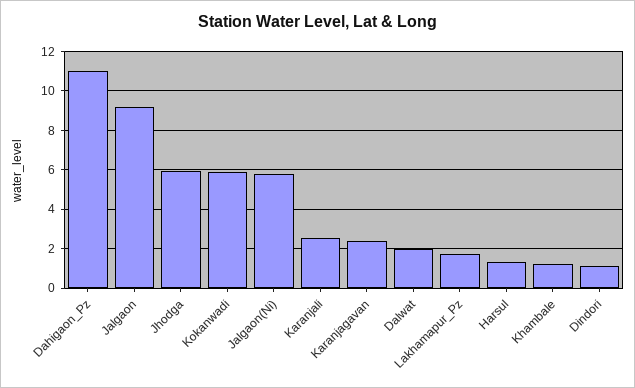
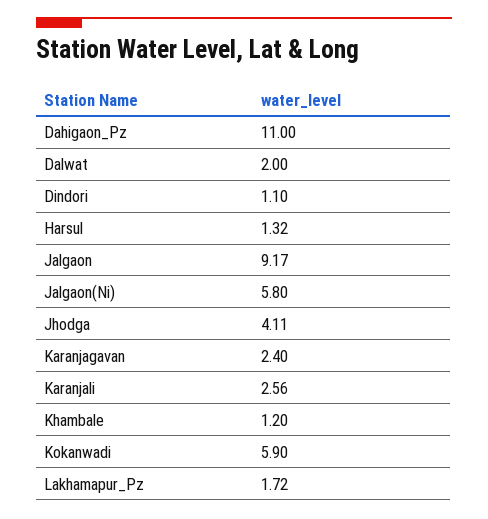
  {
    "Dahigaon_Pz": 11,
    "Jalgaon": 9.17,
-   "Jhodga": 6,
+   "Jhodga": 4.11,
    "Kokanwadi": 5.9,
    "Jalgaon(Ni)": 5.8,
    "Karanjali": 2.56,
    "Karanjagavan": 2.4,
    "Dalwat": 2,
    "Lakhamapur_Pz": 1.72,
    "Harsul": 1.32,
    "Khambale": 1.2,
    "Dindori": 1.1
  }

